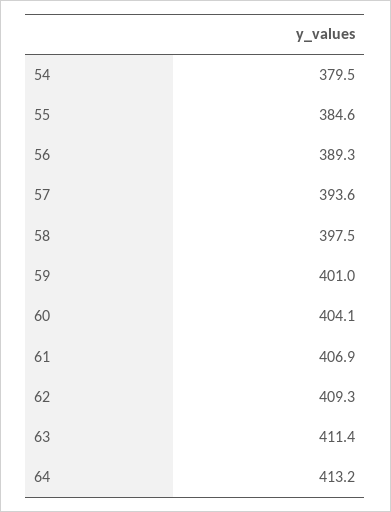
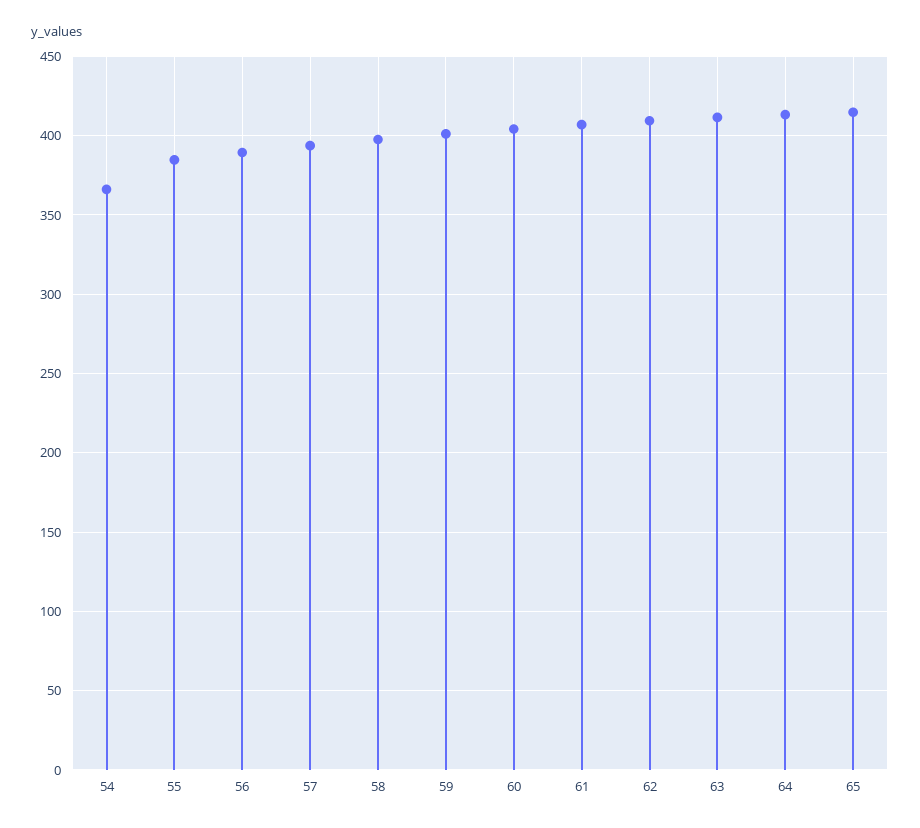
  {
-   "54": 379.5,
+   "54": 365,
    "55": 384.6,
    "56": 389.3,
    "57": 393.6,
    "58": 397.5,
    "59": 401,
    "60": 404.1,
    "61": 406.9,
    "62": 409.3,
    "63": 411.4,
-   "64": 413.2
+   "64": 413.2,
+   "65": 415
  }

